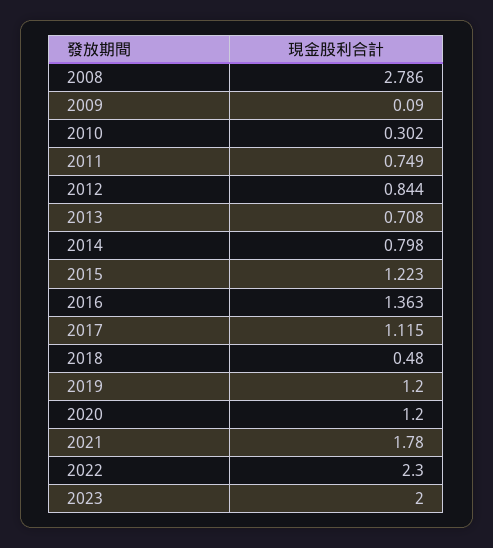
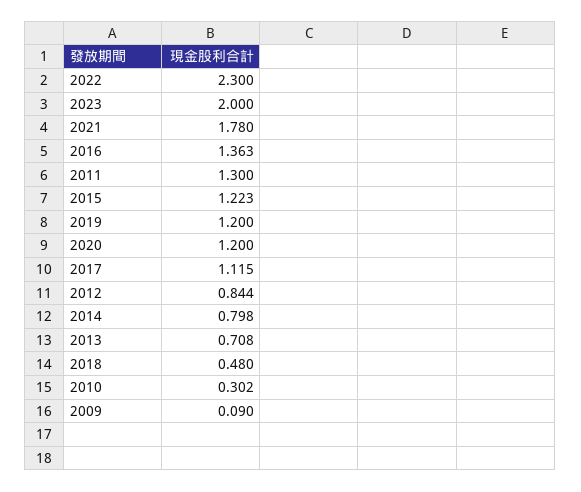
  {
-   "2008": 2.786,
    "2009": 0.09,
    "2010": 0.302,
-   "2011": 0.749,
+   "2011": 1.3,
    "2012": 0.844,
    "2013": 0.708,
    "2014": 0.798,
    "2015": 1.223,
    "2016": 1.363,
    "2017": 1.115,
    "2018": 0.48,
    "2019": 1.2,
    "2020": 1.2,
    "2021": 1.78,
    "2022": 2.3,
    "2023": 2
  }

